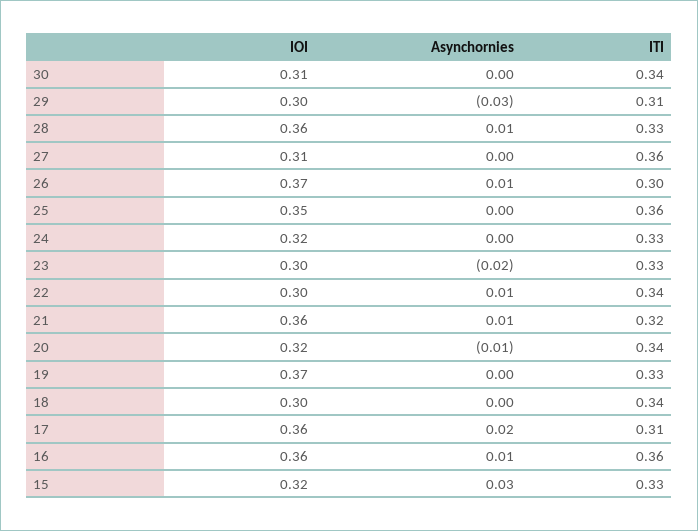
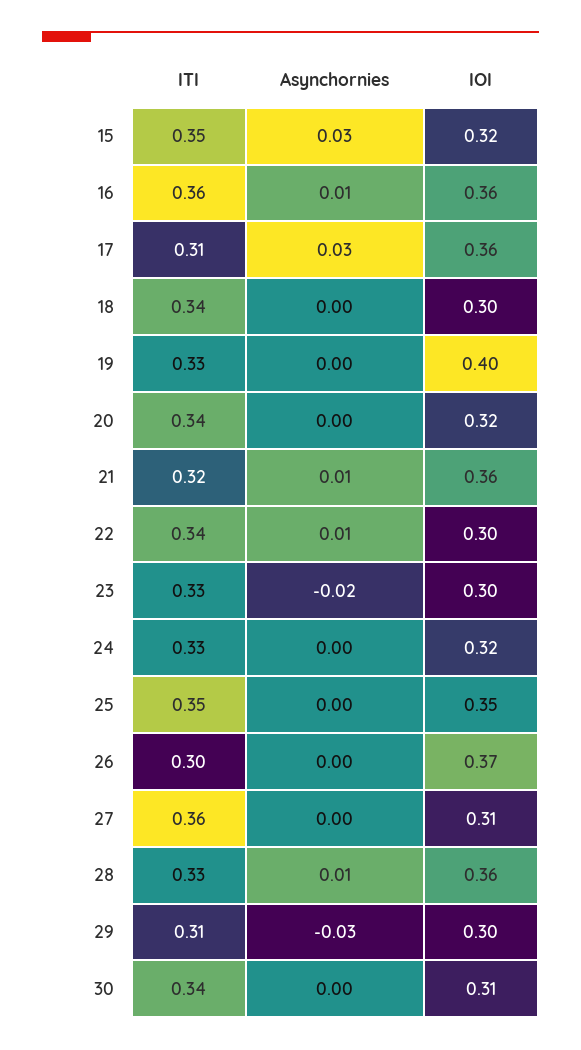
  {
    "IOI": {
      "30": 0.31,
      "29": 0.3,
      "28": 0.36,
      "27": 0.31,
      "26": 0.37,
      "25": 0.35,
      "24": 0.32,
      "23": 0.3,
      "22": 0.3,
      "21": 0.36,
      "20": 0.32,
-     "19": 0.37,
+     "19": 0.4,
      "18": 0.3,
      "17": 0.36,
      "16": 0.36,
      "15": 0.32
    },
    "Asynchornies": {
      "30": 0,
      "29": -0.03,
      "28": 0.01,
      "27": 0,
-     "26": 0.01,
+     "26": 0,
      "25": 0,
      "24": 0,
      "23": -0.02,
      "22": 0.01,
      "21": 0.01,
-     "20": -0.01,
+     "20": 0,
      "19": 0,
      "18": 0,
-     "17": 0.02,
+     "17": 0.03,
      "16": 0.01,
      "15": 0.03
    },
    "ITI": {
      "30": 0.34,
      "29": 0.31,
      "28": 0.33,
      "27": 0.36,
      "26": 0.3,
-     "25": 0.36,
+     "25": 0.35,
      "24": 0.33,
      "23": 0.33,
      "22": 0.34,
      "21": 0.32,
      "20": 0.34,
      "19": 0.33,
      "18": 0.34,
      "17": 0.31,
      "16": 0.36,
-     "15": 0.33
+     "15": 0.35
    }
  }

